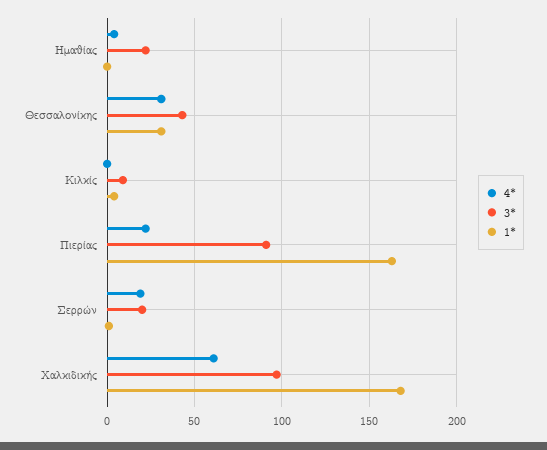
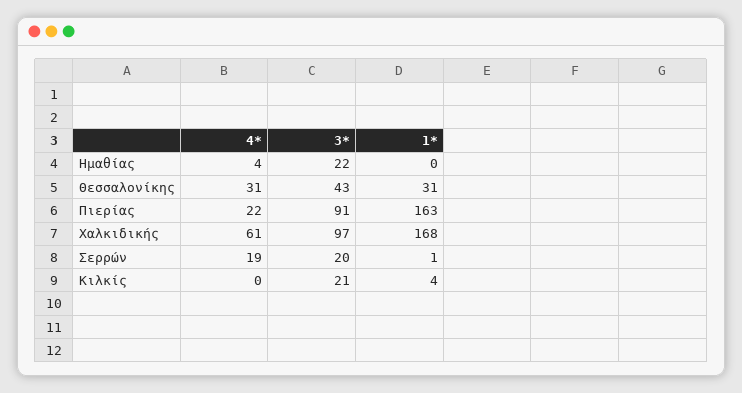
  {
    "4*": {
      "Ημαθίας": 4,
      "Θεσσαλονίκης": 31,
      "Κιλκίς": 0,
      "Πιερίας": 22,
      "Σερρών": 19,
      "Χαλκιδικής": 61
    },
    "3*": {
      "Ημαθίας": 22,
      "Θεσσαλονίκης": 43,
-     "Κιλκίς": 10,
+     "Κιλκίς": 21,
      "Πιερίας": 91,
      "Σερρών": 20,
      "Χαλκιδικής": 97
    },
    "1*": {
      "Ημαθίας": 0,
      "Θεσσαλονίκης": 31,
      "Κιλκίς": 4,
      "Πιερίας": 163,
      "Σερρών": 1,
      "Χαλκιδικής": 168
    }
  }

